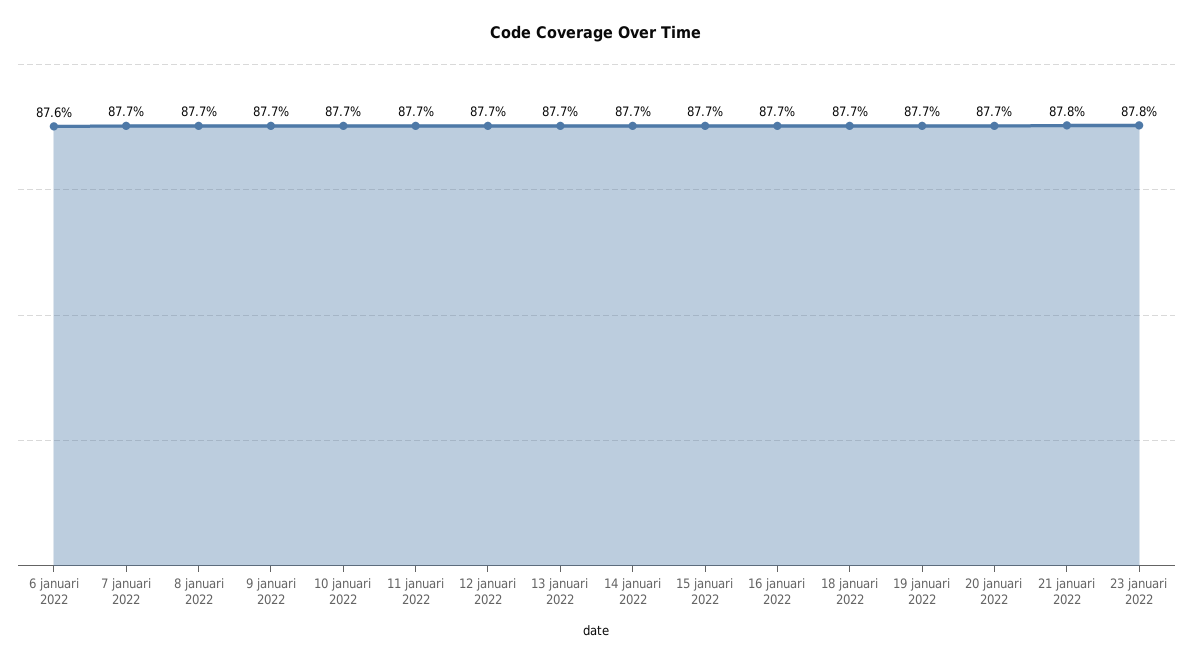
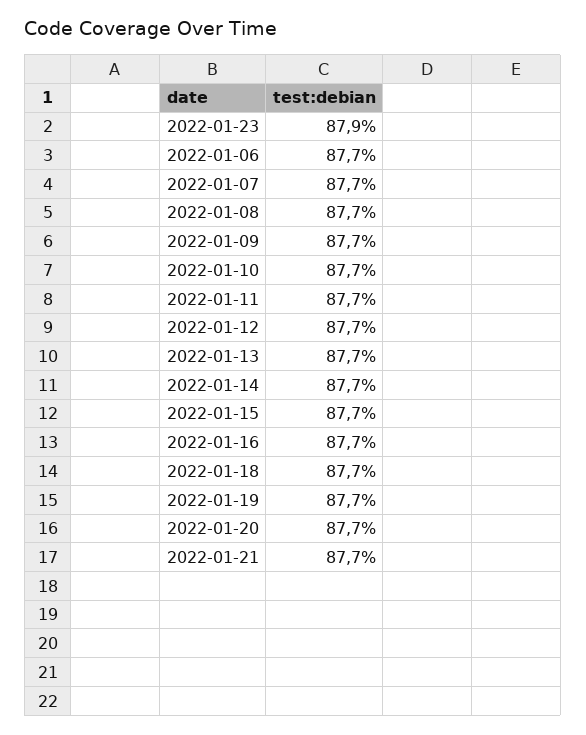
  {
-   "6 januari 2022": 87.6,
+   "6 januari 2022": 87.7,
    "7 januari 2022": 87.7,
    "8 januari 2022": 87.7,
    "9 januari 2022": 87.7,
    "10 januari 2022": 87.7,
    "11 januari 2022": 87.7,
    "12 januari 2022": 87.7,
    "13 januari 2022": 87.7,
    "14 januari 2022": 87.7,
    "15 januari 2022": 87.7,
    "16 januari 2022": 87.7,
    "18 januari 2022": 87.7,
    "19 januari 2022": 87.7,
    "20 januari 2022": 87.7,
-   "21 januari 2022": 87.8,
+   "21 januari 2022": 87.7,
-   "23 januari 2022": 87.8
+   "23 januari 2022": 87.9
  }

